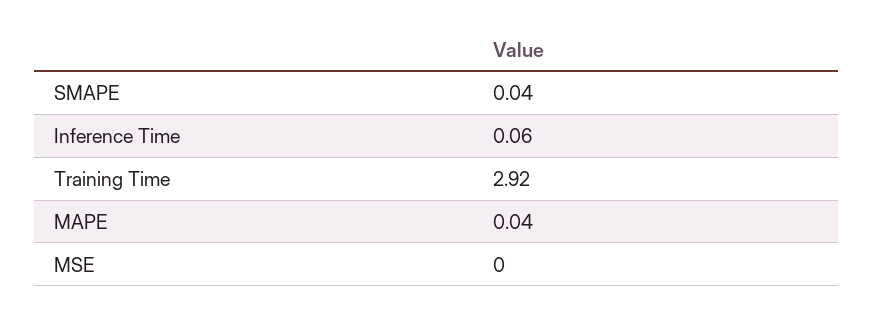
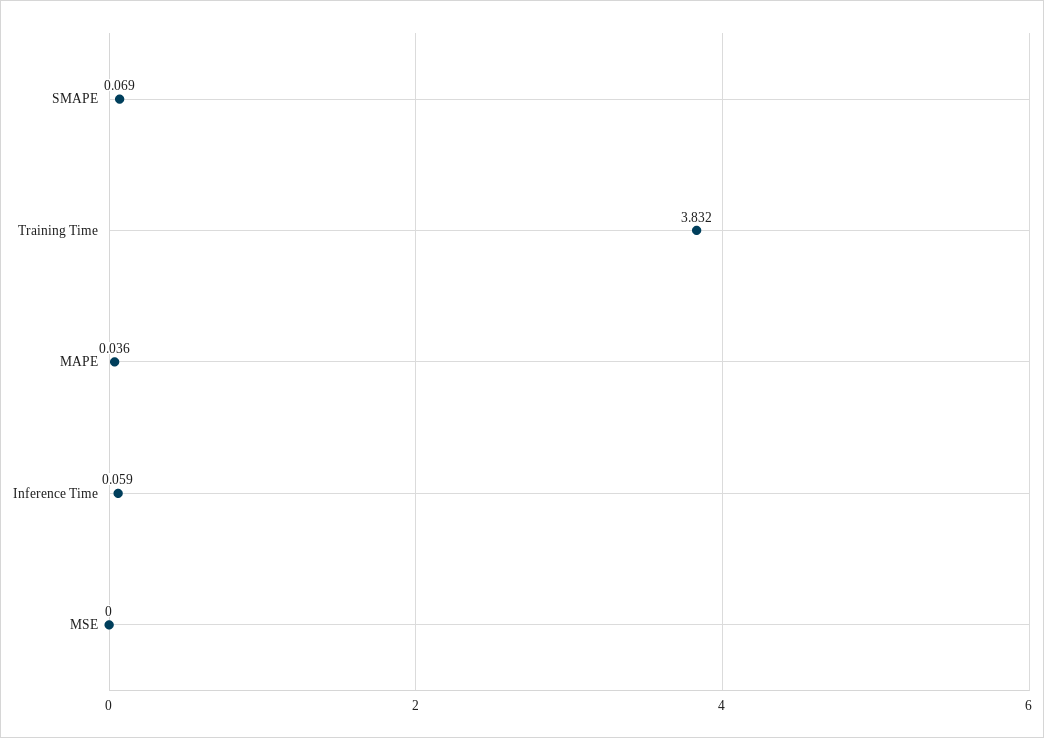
  {
-   "SMAPE": 0.04,
+   "SMAPE": 0.069,
    "Inference Time": 0.059,
-   "Training Time": 2.92,
+   "Training Time": 3.832,
    "MAPE": 0.036,
    "MSE": 0
  }

